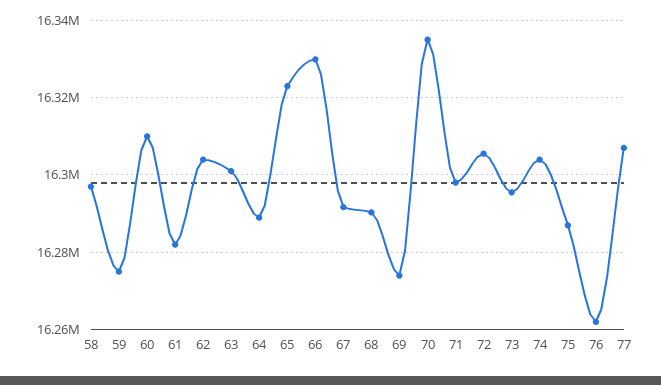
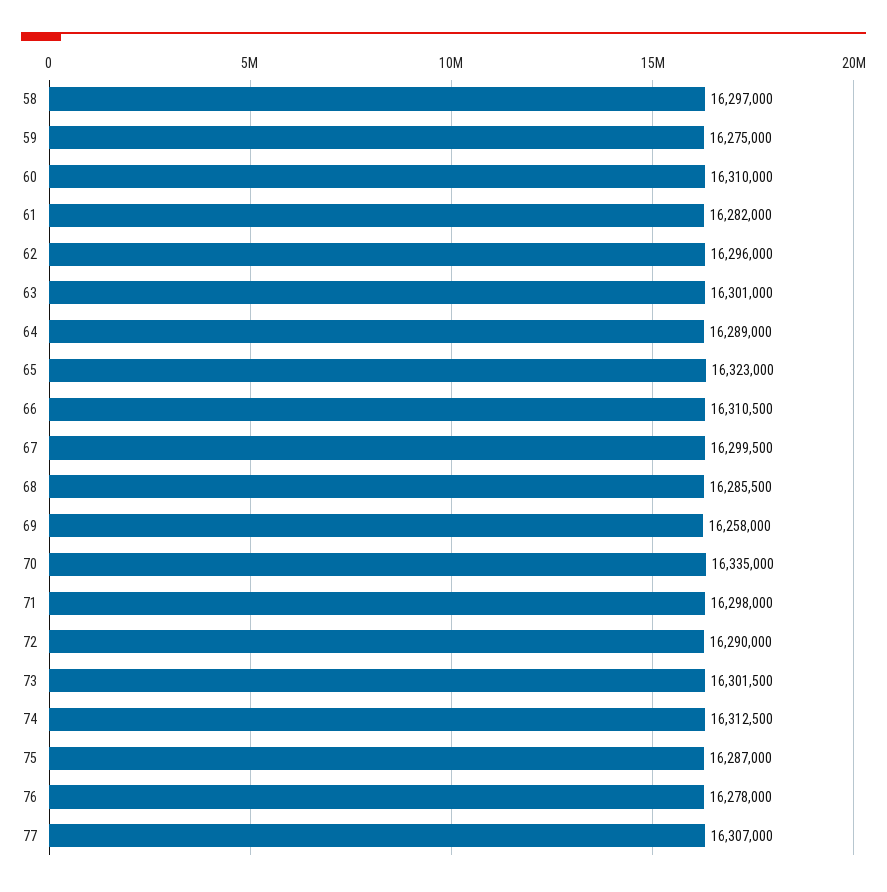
  {
    "58": 16297000,
    "59": 16275000,
    "60": 16310000,
    "61": 16282000,
-   "62": 16304000,
+   "62": 16296000,
    "63": 16301000,
    "64": 16289000,
    "65": 16323000,
-   "66": 16330000,
+   "66": 16310500,
-   "67": 16292000,
+   "67": 16299500,
-   "68": 16290000,
+   "68": 16285500,
-   "69": 16274000,
+   "69": 16258000,
    "70": 16335000,
    "71": 16298000,
-   "72": 16306000,
+   "72": 16290000,
-   "73": 16296000,
+   "73": 16301500,
-   "74": 16304000,
+   "74": 16312500,
    "75": 16287000,
-   "76": 16262000,
+   "76": 16278000,
    "77": 16307000
  }

